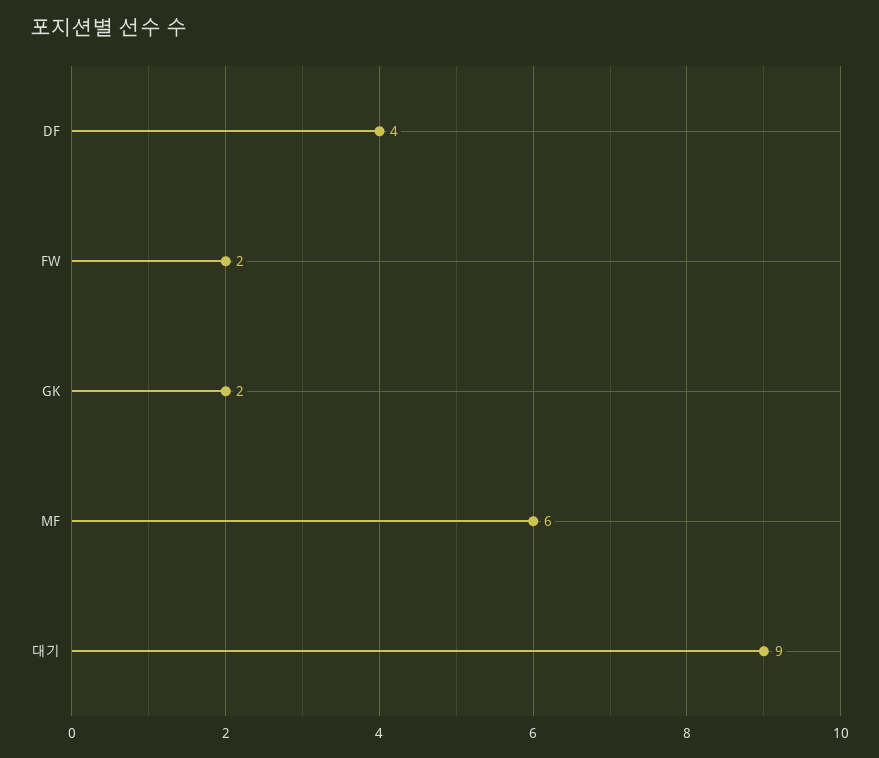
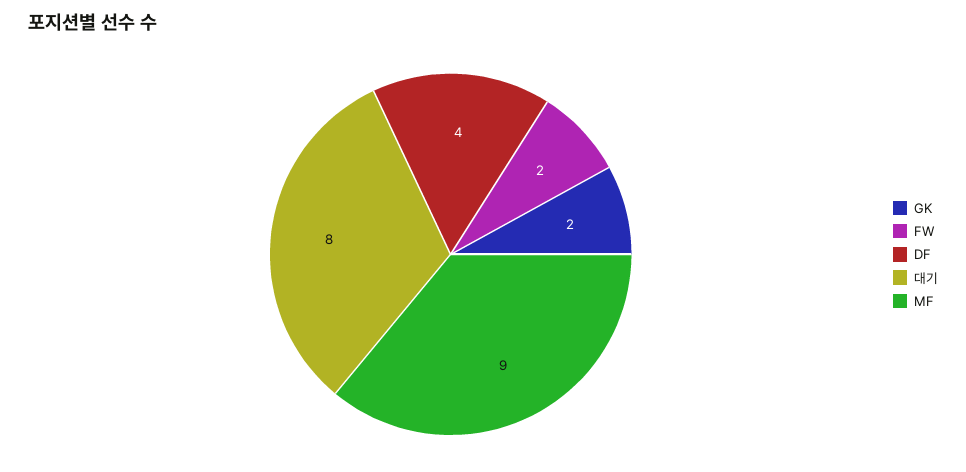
  {
    "DF": 4,
    "FW": 2,
    "GK": 2,
-   "MF": 6,
+   "MF": 9,
-   "대기": 9
+   "대기": 8
  }

